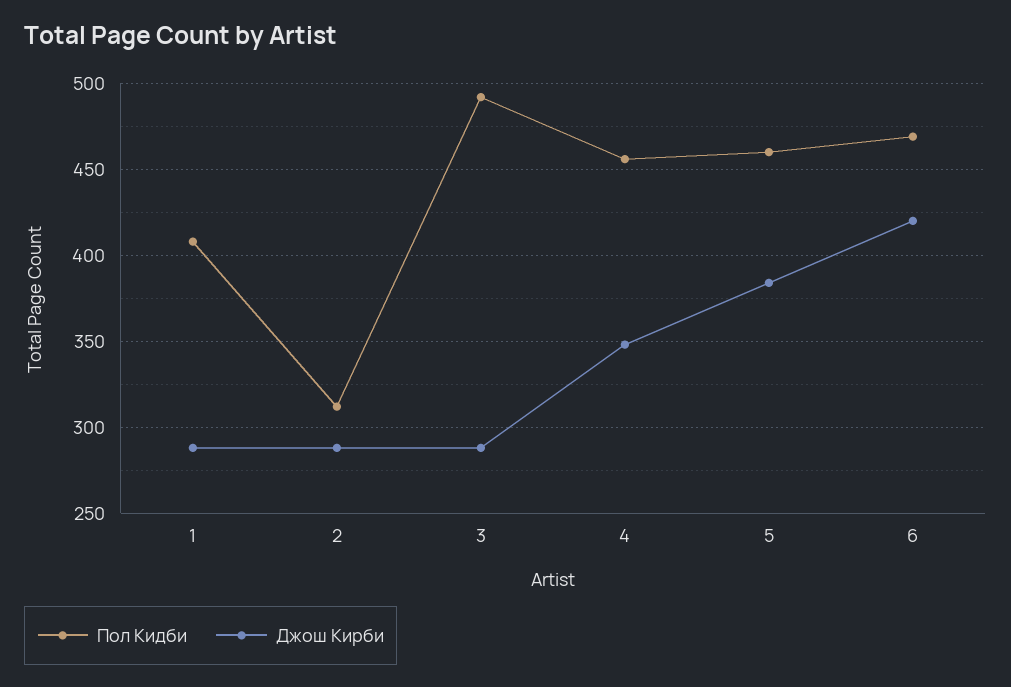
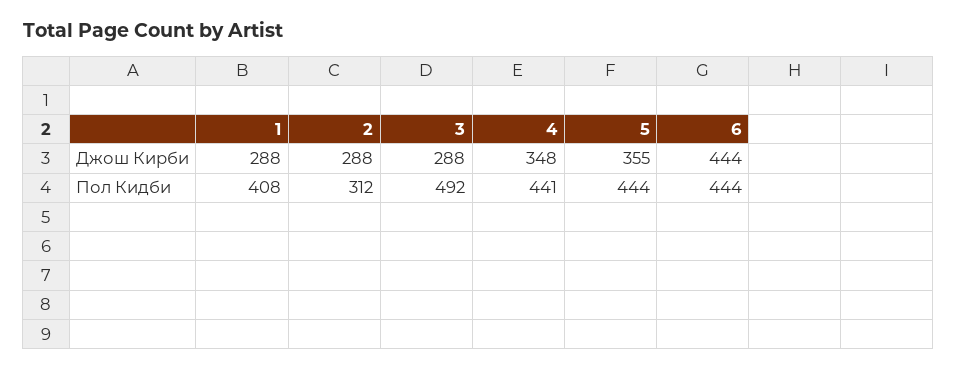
  {
    "Пол Кидби": {
      "1": 408,
      "2": 312,
      "3": 492,
-     "4": 455,
+     "4": 441,
-     "5": 460,
+     "5": 444,
-     "6": 470
+     "6": 444
    },
    "Джош Кирби": {
      "1": 288,
      "2": 288,
      "3": 288,
      "4": 348,
-     "5": 385,
+     "5": 355,
-     "6": 420
+     "6": 444
    }
  }

